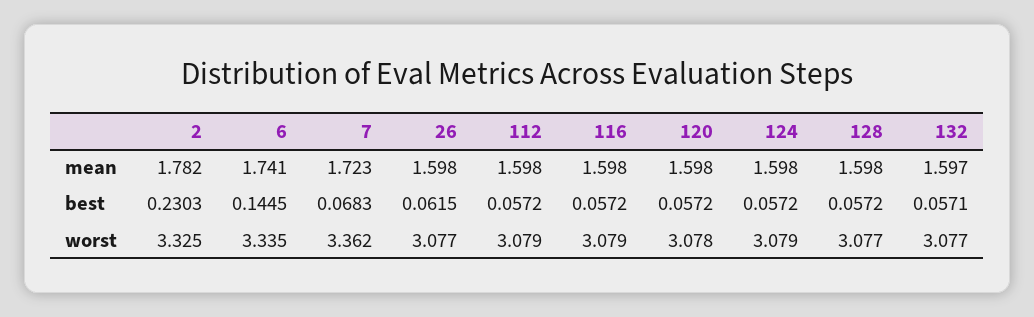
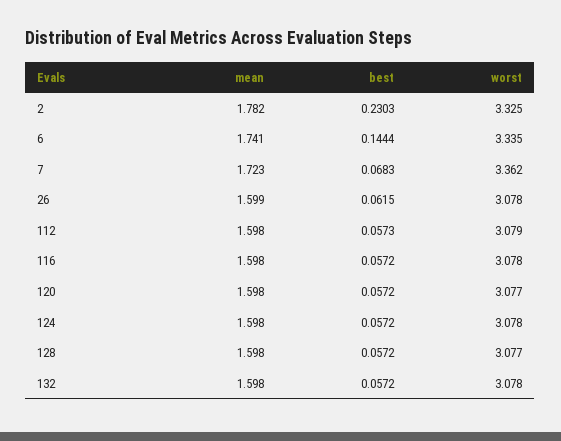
  {
    "2": {
      "mean": 1.782,
      "best": 0.2303,
      "worst": 3.325
    },
    "6": {
      "mean": 1.741,
-     "best": 0.1445,
+     "best": 0.1444,
      "worst": 3.335
    },
    "7": {
      "mean": 1.723,
      "best": 0.0683,
      "worst": 3.362
    },
    "26": {
-     "mean": 1.598,
+     "mean": 1.599,
      "best": 0.0615,
-     "worst": 3.077
+     "worst": 3.078
    },
    "112": {
      "mean": 1.598,
-     "best": 0.0572,
+     "best": 0.0573,
      "worst": 3.079
    },
    "116": {
      "mean": 1.598,
      "best": 0.0572,
-     "worst": 3.079
+     "worst": 3.078
    },
    "120": {
      "mean": 1.598,
      "best": 0.0572,
-     "worst": 3.078
+     "worst": 3.077
    },
    "124": {
      "mean": 1.598,
      "best": 0.0572,
-     "worst": 3.079
+     "worst": 3.078
    },
    "128": {
      "mean": 1.598,
      "best": 0.0572,
      "worst": 3.077
    },
    "132": {
-     "mean": 1.597,
+     "mean": 1.598,
-     "best": 0.0571,
+     "best": 0.0572,
-     "worst": 3.077
+     "worst": 3.078
    }
  }

